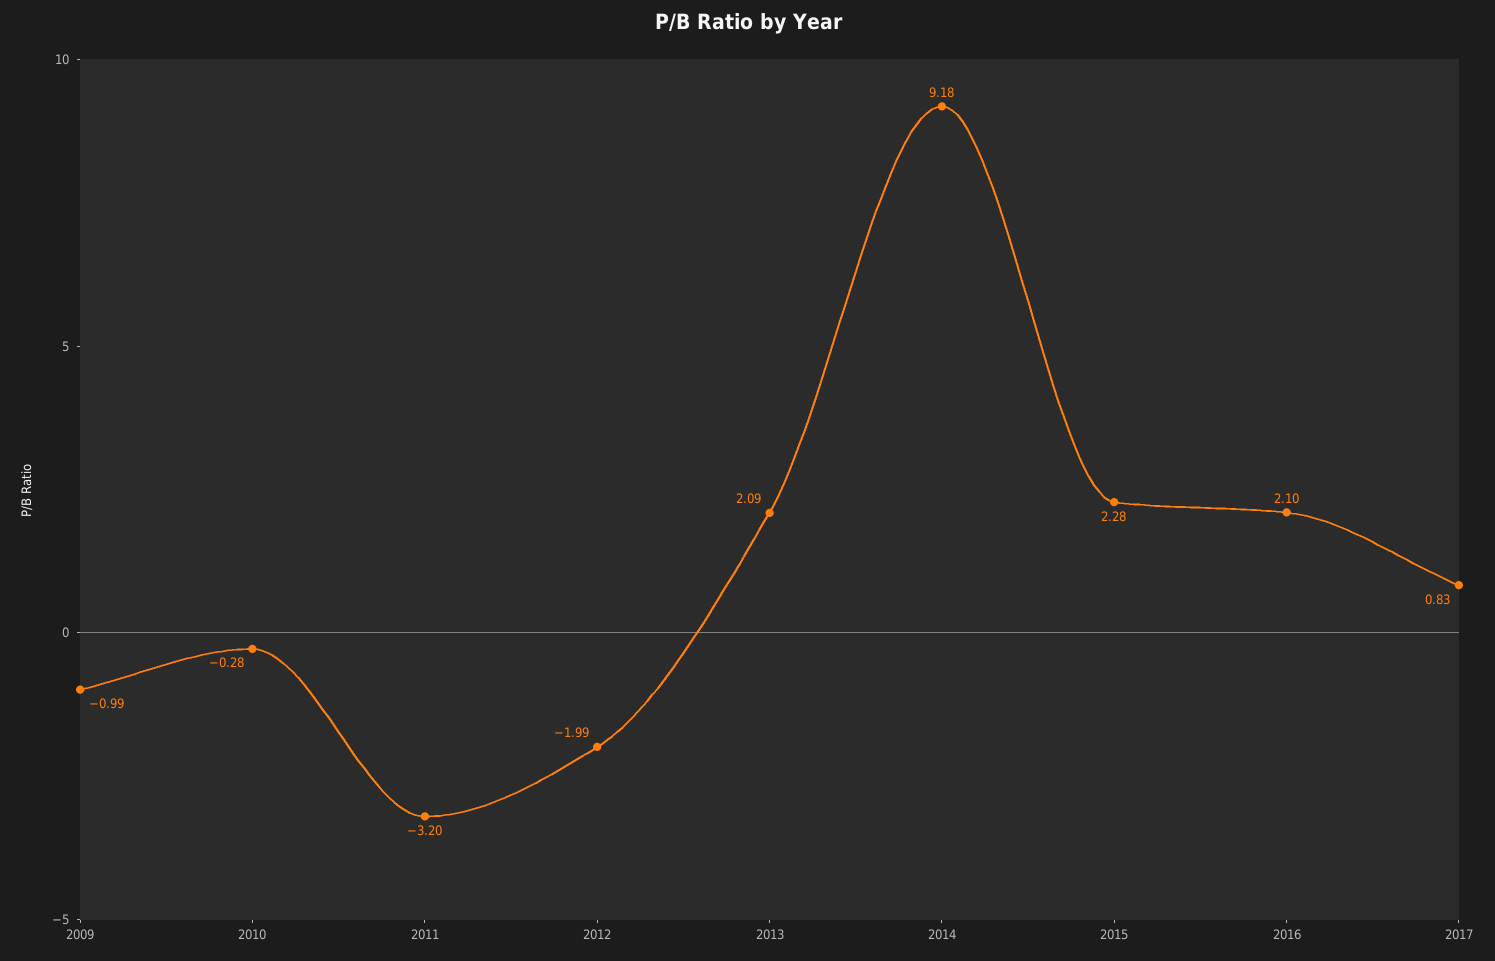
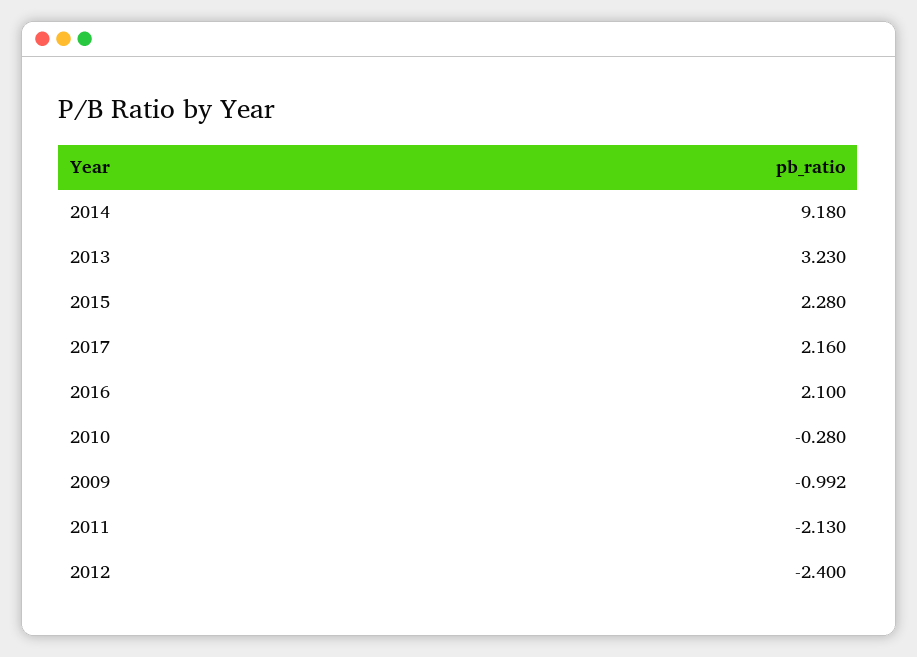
  {
    "2009": -0.992,
    "2010": -0.28,
-   "2011": -3.2,
+   "2011": -2.13,
-   "2012": -1.99,
+   "2012": -2.4,
-   "2013": 2.09,
+   "2013": 3.23,
    "2014": 9.18,
    "2015": 2.28,
    "2016": 2.1,
-   "2017": 0.83
+   "2017": 2.16
  }

